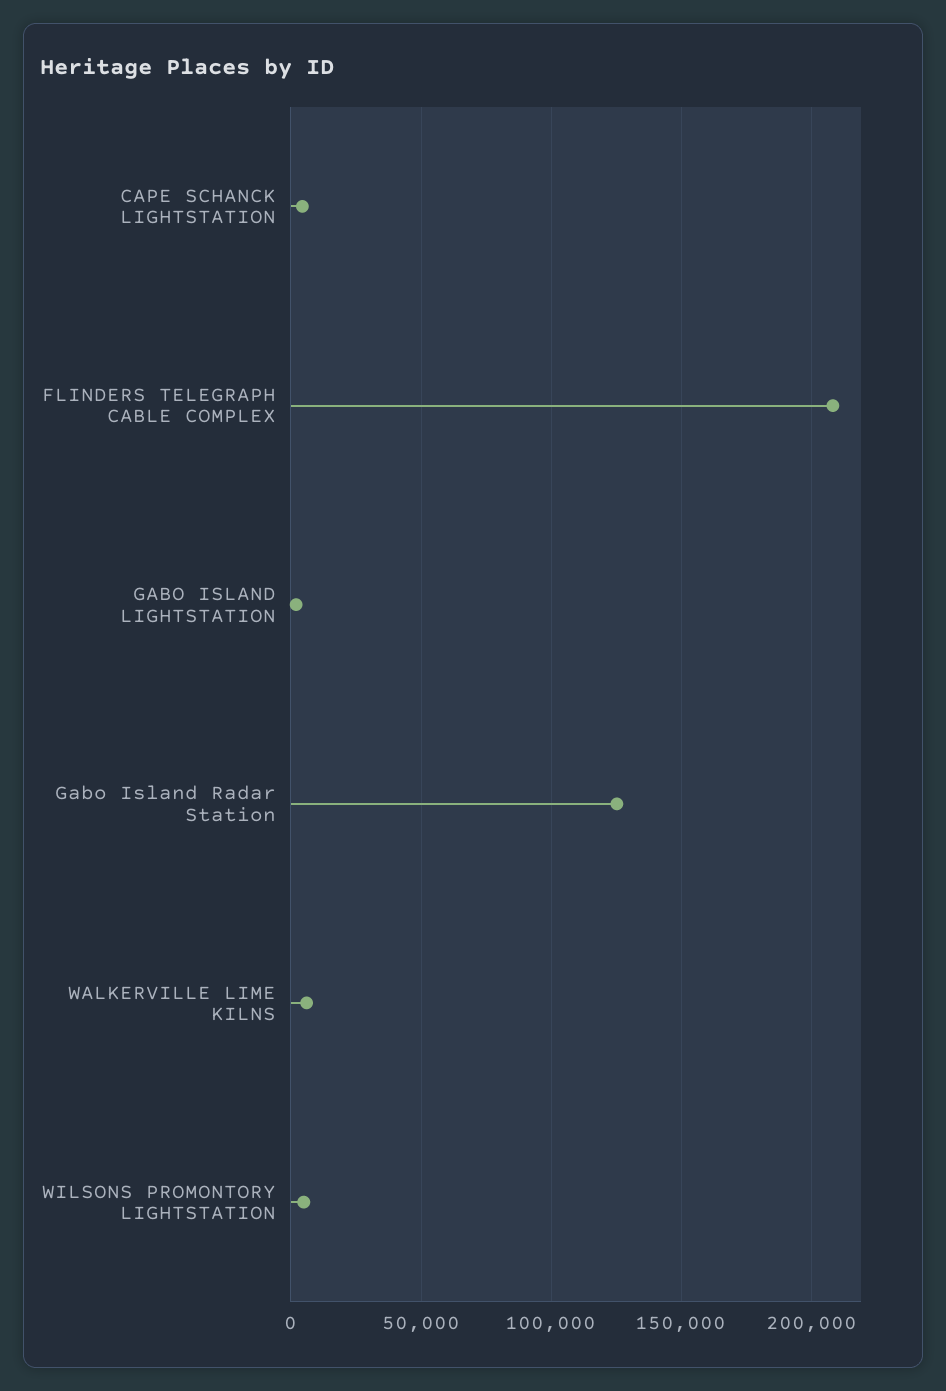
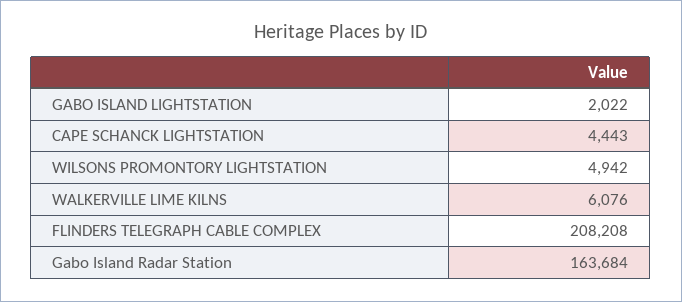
  {
    "CAPE SCHANCK LIGHTSTATION": 4443,
    "FLINDERS TELEGRAPH CABLE COMPLEX": 208208,
    "GABO ISLAND LIGHTSTATION": 2022,
-   "Gabo Island Radar Station": 125000,
+   "Gabo Island Radar Station": 163684,
    "WALKERVILLE LIME KILNS": 6076,
    "WILSONS PROMONTORY LIGHTSTATION": 4942
  }

